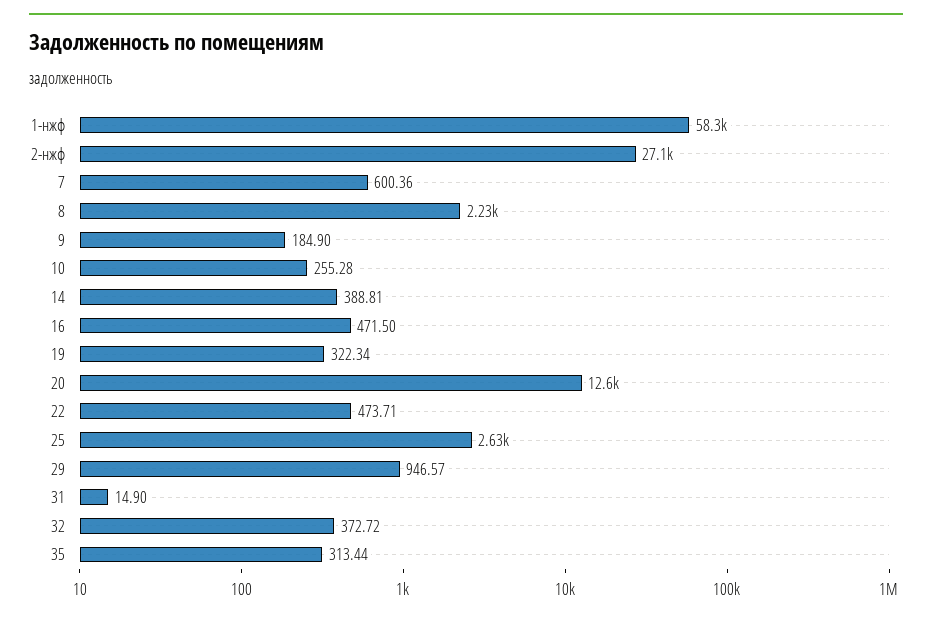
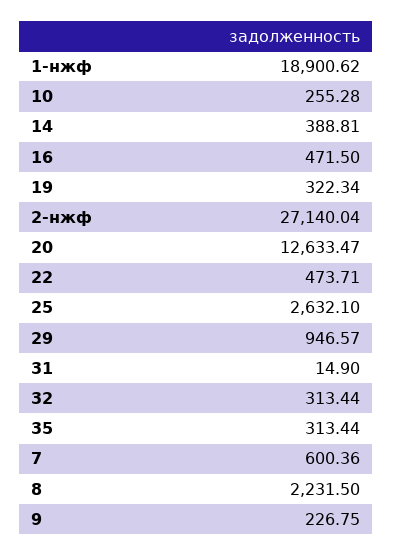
  {
-   "1-нжф": 58300,
+   "1-нжф": 18900.62,
    "2-нжф": 27140.04,
    "7": 600.36,
    "8": 2231.5,
-   "9": 184.9,
+   "9": 226.75,
    "10": 255.28,
    "14": 388.81,
    "16": 471.5,
    "19": 322.34,
    "20": 12633.47,
    "22": 473.71,
    "25": 2632.1,
    "29": 946.57,
    "31": 14.9,
-   "32": 372.72,
+   "32": 313.44,
    "35": 313.44
  }

